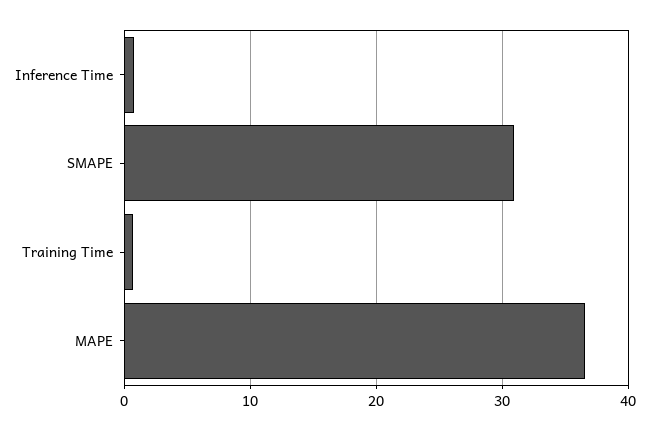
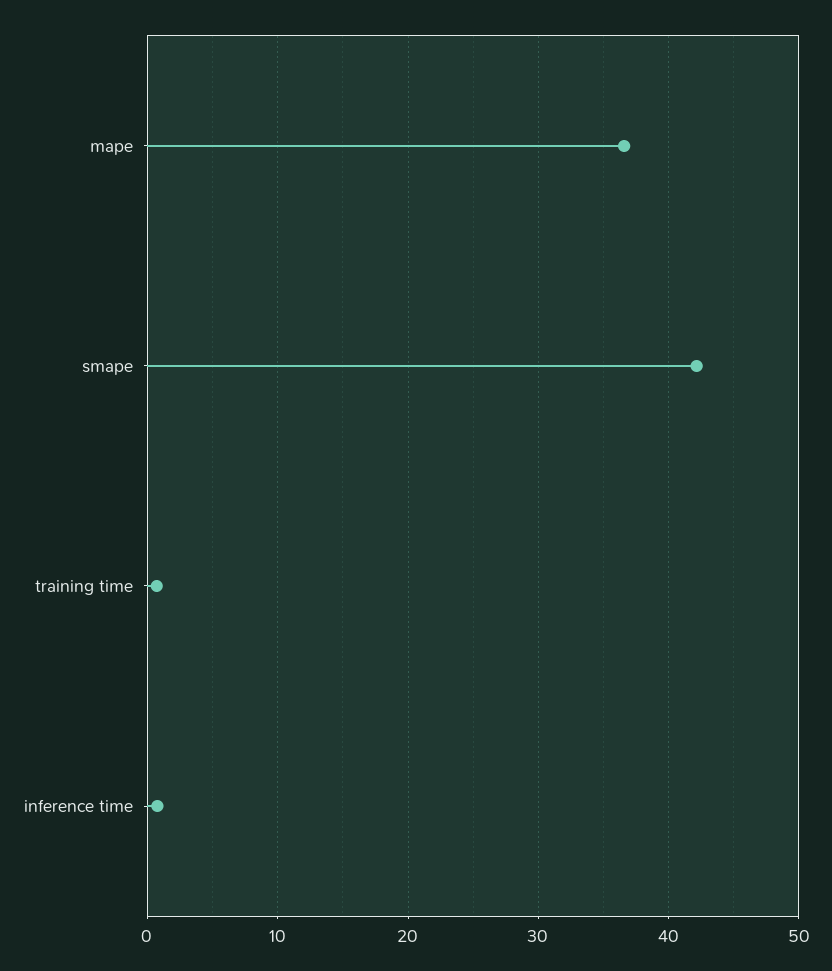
  {
    "Inference Time": 1,
-   "SMAPE": 31,
+   "SMAPE": 42,
    "Training Time": 1,
    "MAPE": 37
  }

